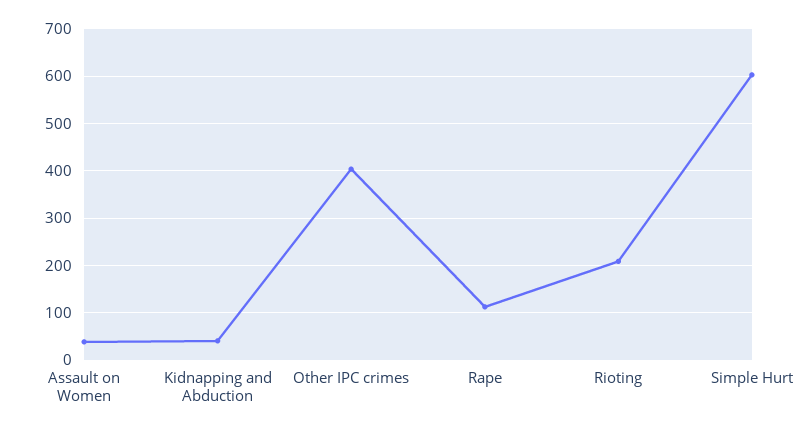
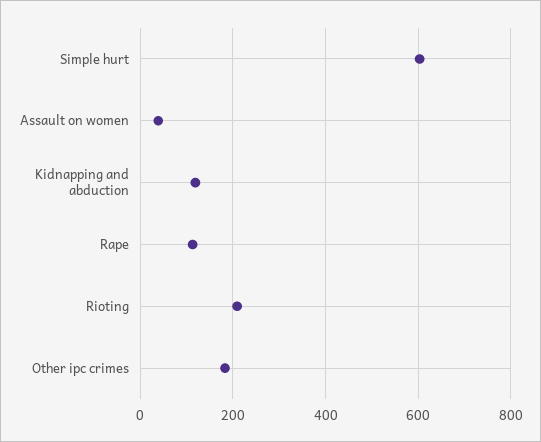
  {
    "Assault on Women": 40,
-   "Kidnapping and Abduction": 40,
+   "Kidnapping and Abduction": 120,
-   "Other IPC crimes": 400,
+   "Other IPC crimes": 180,
    "Rape": 120,
    "Rioting": 200,
    "Simple Hurt": 600
  }

